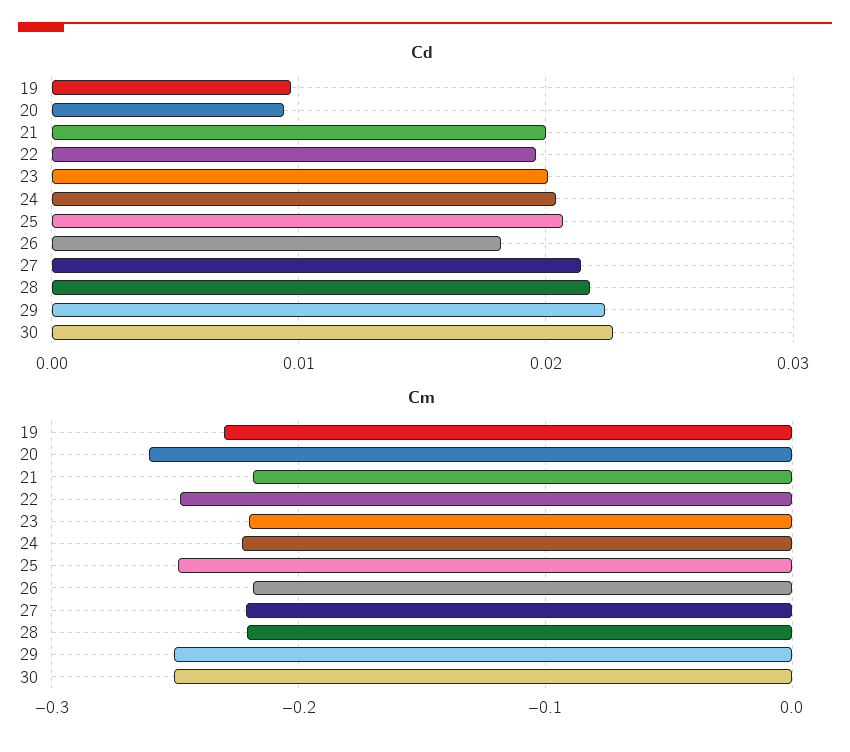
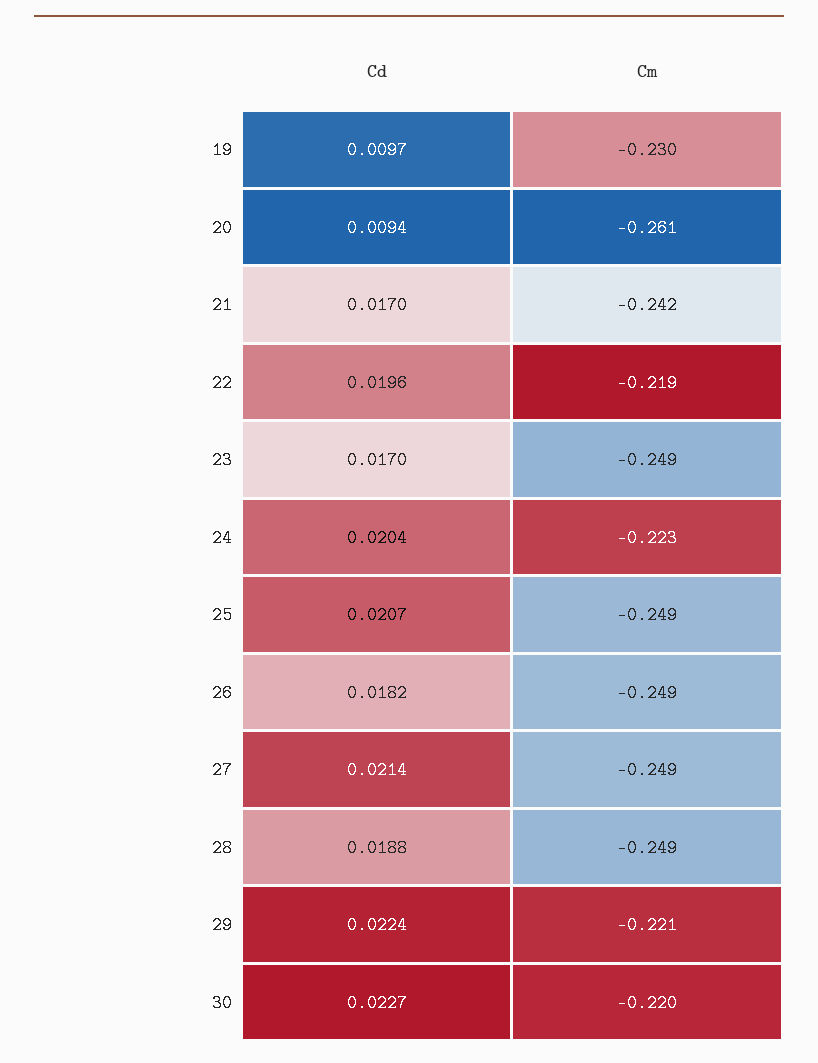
  {
    "Cd": {
      "19": 0.0097,
      "20": 0.0094,
-     "21": 0.02,
+     "21": 0.017,
      "22": 0.0196,
-     "23": 0.02,
+     "23": 0.017,
      "24": 0.0204,
      "25": 0.0207,
      "26": 0.0182,
      "27": 0.0214,
-     "28": 0.022,
+     "28": 0.0188,
      "29": 0.0224,
      "30": 0.0227
    },
    "Cm": {
      "19": -0.23,
      "20": -0.261,
-     "21": -0.22,
+     "21": -0.242,
-     "22": -0.25,
+     "22": -0.219,
-     "23": -0.22,
+     "23": -0.249,
      "24": -0.223,
      "25": -0.249,
-     "26": -0.22,
+     "26": -0.249,
-     "27": -0.22,
+     "27": -0.249,
-     "28": -0.22,
+     "28": -0.249,
-     "29": -0.25,
+     "29": -0.221,
-     "30": -0.25
+     "30": -0.22
    }
  }

